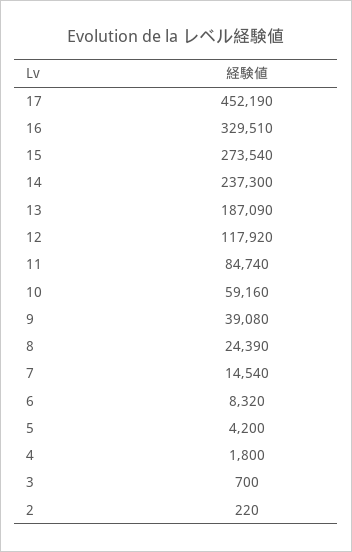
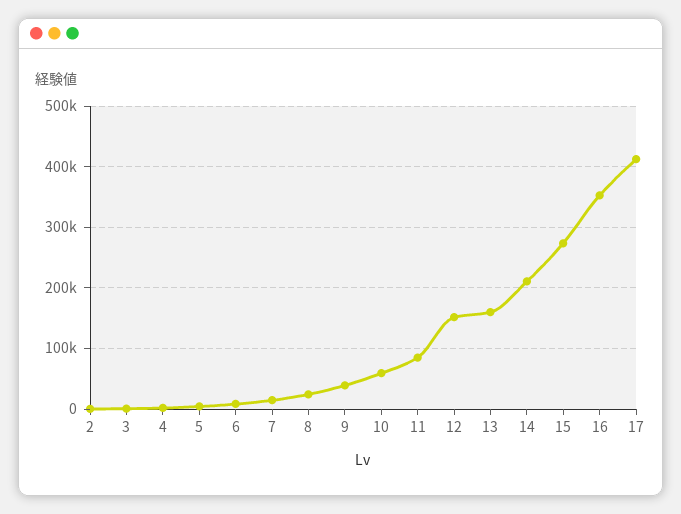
  {
-   "17": 452190,
+   "17": 410000,
-   "16": 329510,
+   "16": 350000,
    "15": 273540,
-   "14": 237300,
+   "14": 210000,
-   "13": 187090,
+   "13": 160000,
-   "12": 117920,
+   "12": 150000,
    "11": 84740,
    "10": 59160,
    "9": 39080,
    "8": 24390,
    "7": 14540,
    "6": 8320,
    "5": 4200,
    "4": 1800,
    "3": 700,
    "2": 220
  }

